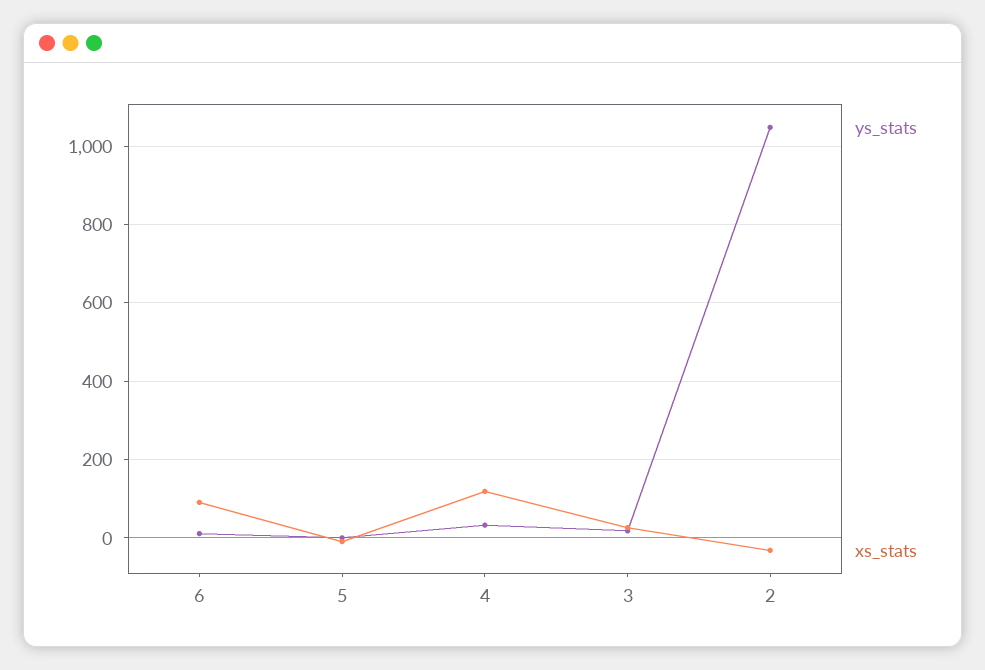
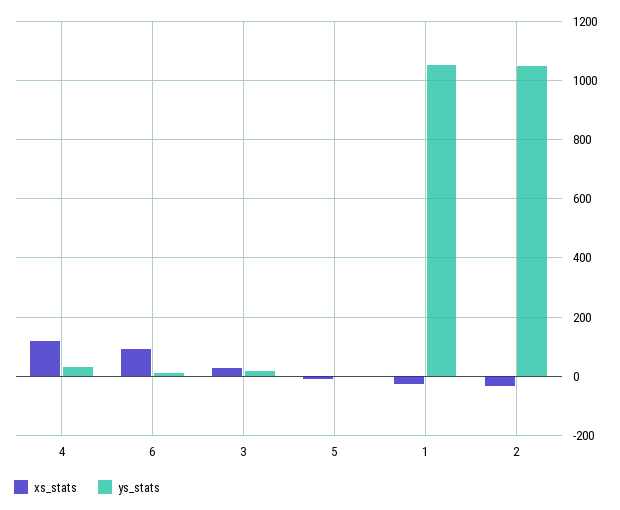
  {
    "ys_stats": {
      "6": 20,
      "5": 0,
      "4": 40,
      "3": 20,
-     "2": 1040
+     "2": 1040,
+     "1": 1050
    },
    "xs_stats": {
      "6": 100,
      "5": 0,
      "4": 120,
      "3": 20,
-     "2": -40
+     "2": -40,
+     "1": -25
    }
  }

